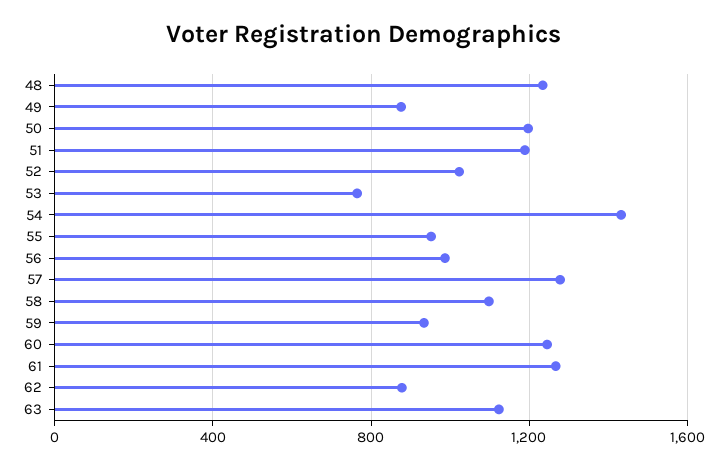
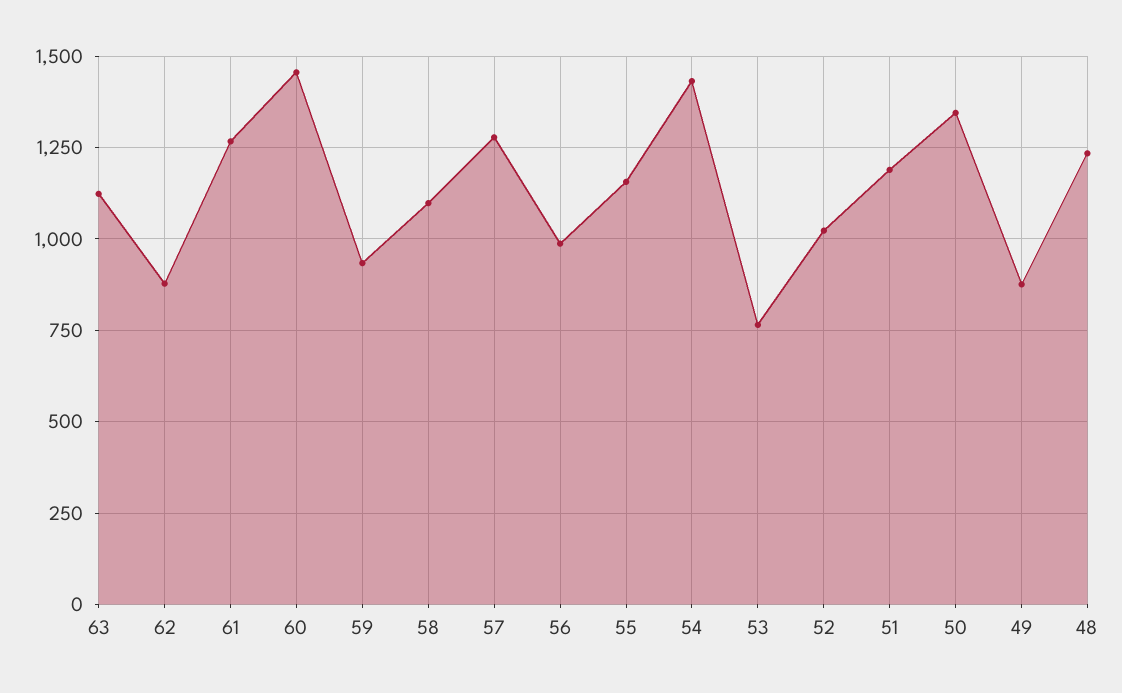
  {
    "48": 1225,
    "49": 875,
-   "50": 1200,
+   "50": 1350,
    "51": 1200,
    "52": 1025,
    "53": 775,
    "54": 1425,
-   "55": 950,
+   "55": 1150,
    "56": 975,
    "57": 1275,
    "58": 1100,
    "59": 925,
-   "60": 1250,
+   "60": 1450,
    "61": 1275,
    "62": 875,
    "63": 1125
  }

